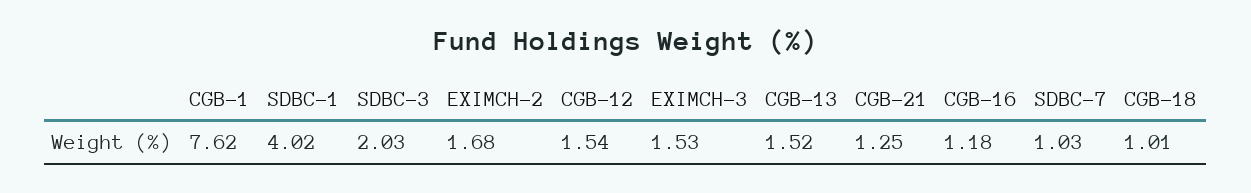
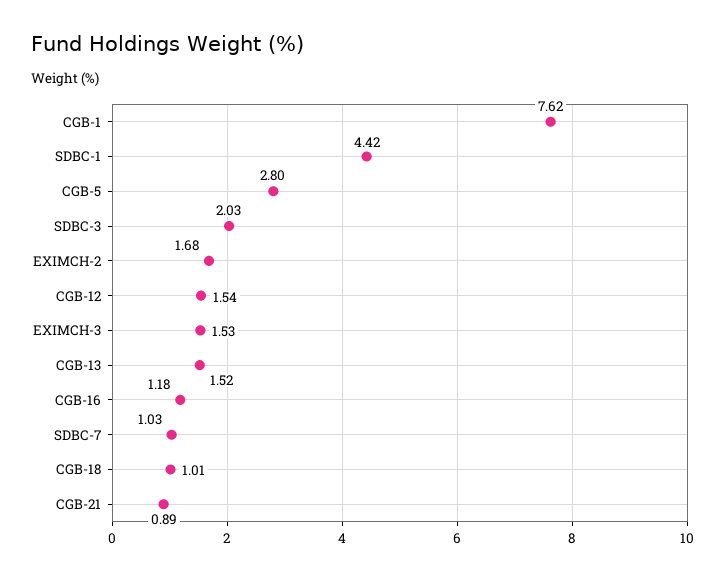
  {
    "CGB-1": 7.62,
-   "SDBC-1": 4.02,
+   "SDBC-1": 4.42,
    "SDBC-3": 2.03,
    "EXIMCH-2": 1.68,
    "CGB-12": 1.54,
    "EXIMCH-3": 1.53,
    "CGB-13": 1.52,
-   "CGB-21": 1.25,
+   "CGB-21": 0.89,
    "CGB-16": 1.18,
    "SDBC-7": 1.03,
-   "CGB-18": 1.01
+   "CGB-18": 1.01,
+   "CGB-5": 2.8
  }

